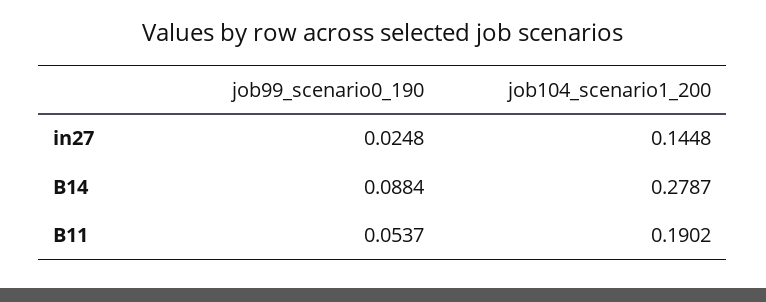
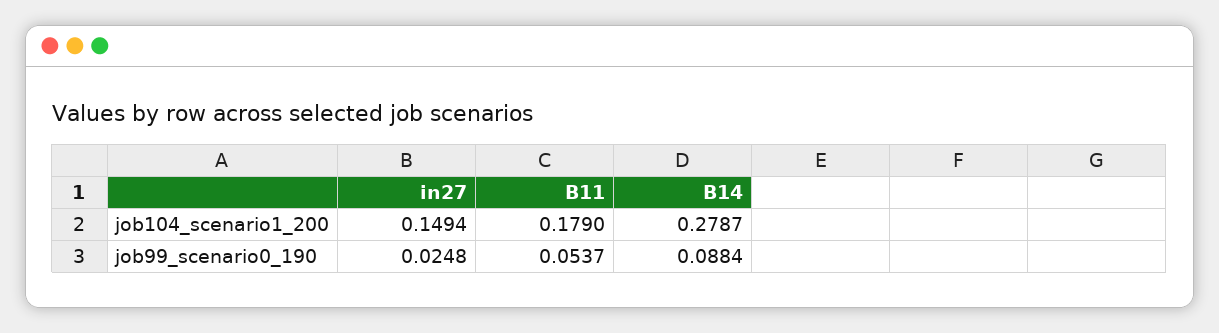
  {
    "job99_scenario0_190": {
      "in27": 0.0248,
      "B14": 0.0884,
      "B11": 0.0537
    },
    "job104_scenario1_200": {
-     "in27": 0.1448,
+     "in27": 0.1494,
      "B14": 0.2787,
-     "B11": 0.1902
+     "B11": 0.179
    }
  }

